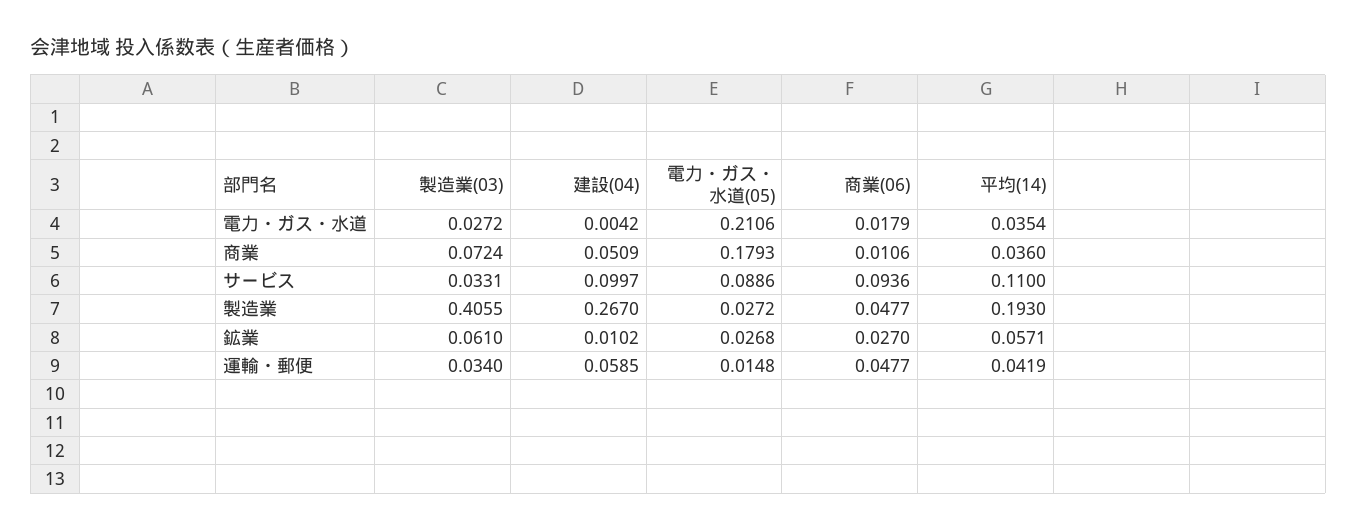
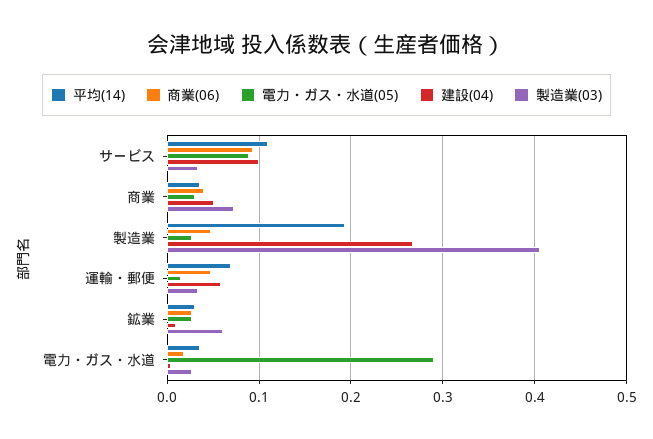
  {
    "製造業(03)": {
      "電力・ガス・水道": 0.0272,
      "商業": 0.0724,
      "サービス": 0.0331,
      "製造業": 0.4055,
      "鉱業": 0.061,
      "運輸・郵便": 0.034
    },
    "建設(04)": {
      "電力・ガス・水道": 0.0042,
      "商業": 0.0509,
      "サービス": 0.0997,
      "製造業": 0.267,
      "鉱業": 0.0102,
      "運輸・郵便": 0.0585
    },
    "電力・ガス・水道(05)": {
-     "電力・ガス・水道": 0.2106,
+     "電力・ガス・水道": 0.29,
-     "商業": 0.1793,
+     "商業": 0.03,
      "サービス": 0.0886,
      "製造業": 0.0272,
      "鉱業": 0.0268,
      "運輸・郵便": 0.0148
    },
    "商業(06)": {
      "電力・ガス・水道": 0.0179,
-     "商業": 0.0106,
+     "商業": 0.04,
      "サービス": 0.0936,
      "製造業": 0.0477,
      "鉱業": 0.027,
      "運輸・郵便": 0.0477
    },
    "平均(14)": {
      "電力・ガス・水道": 0.0354,
      "商業": 0.036,
      "サービス": 0.11,
      "製造業": 0.193,
-     "鉱業": 0.0571,
+     "鉱業": 0.03,
-     "運輸・郵便": 0.0419
+     "運輸・郵便": 0.07
    }
  }

